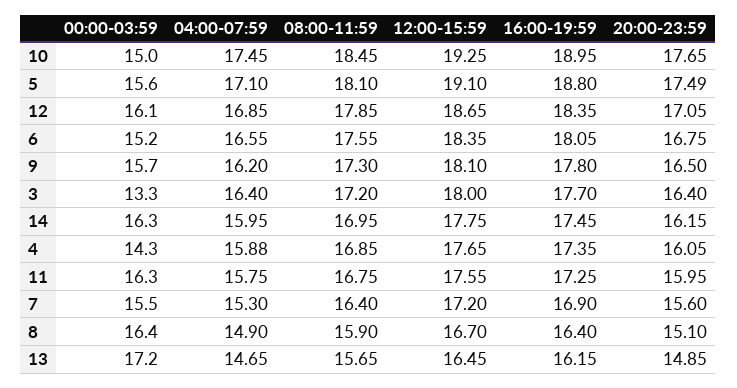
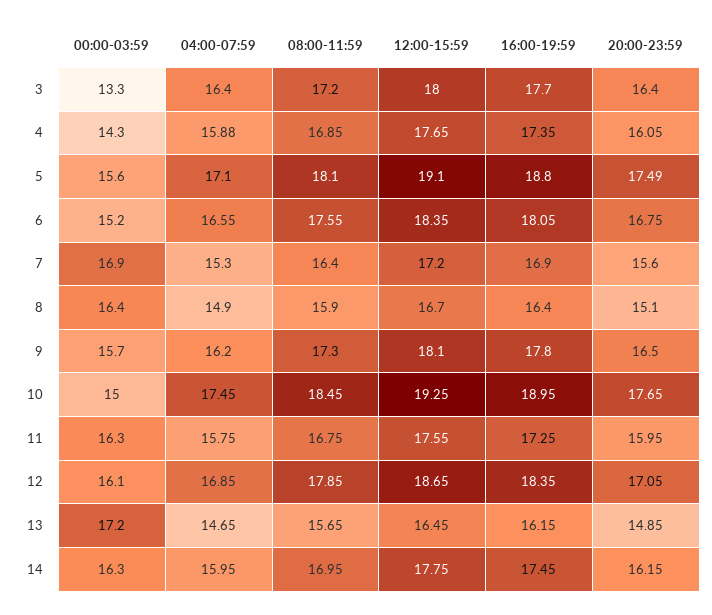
  {
    "00:00-03:59": {
      "10": 15,
      "5": 15.6,
      "12": 16.1,
      "6": 15.2,
      "9": 15.7,
      "3": 13.3,
      "14": 16.3,
      "4": 14.3,
      "11": 16.3,
-     "7": 15.5,
+     "7": 16.9,
      "8": 16.4,
      "13": 17.2
    },
    "04:00-07:59": {
      "10": 17.45,
      "5": 17.1,
      "12": 16.85,
      "6": 16.55,
      "9": 16.2,
      "3": 16.4,
      "14": 15.95,
      "4": 15.88,
      "11": 15.75,
      "7": 15.3,
      "8": 14.9,
      "13": 14.65
    },
    "08:00-11:59": {
      "10": 18.45,
      "5": 18.1,
      "12": 17.85,
      "6": 17.55,
      "9": 17.3,
      "3": 17.2,
      "14": 16.95,
      "4": 16.85,
      "11": 16.75,
      "7": 16.4,
      "8": 15.9,
      "13": 15.65
    },
    "12:00-15:59": {
      "10": 19.25,
      "5": 19.1,
      "12": 18.65,
      "6": 18.35,
      "9": 18.1,
      "3": 18,
      "14": 17.75,
      "4": 17.65,
      "11": 17.55,
      "7": 17.2,
      "8": 16.7,
      "13": 16.45
    },
    "16:00-19:59": {
      "10": 18.95,
      "5": 18.8,
      "12": 18.35,
      "6": 18.05,
      "9": 17.8,
      "3": 17.7,
      "14": 17.45,
      "4": 17.35,
      "11": 17.25,
      "7": 16.9,
      "8": 16.4,
      "13": 16.15
    },
    "20:00-23:59": {
      "10": 17.65,
      "5": 17.49,
      "12": 17.05,
      "6": 16.75,
      "9": 16.5,
      "3": 16.4,
      "14": 16.15,
      "4": 16.05,
      "11": 15.95,
      "7": 15.6,
      "8": 15.1,
      "13": 14.85
    }
  }

